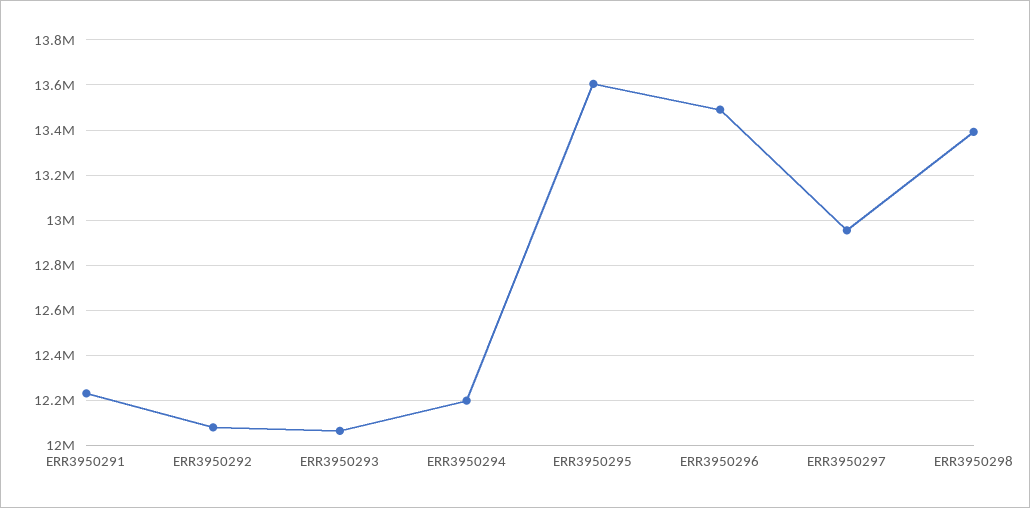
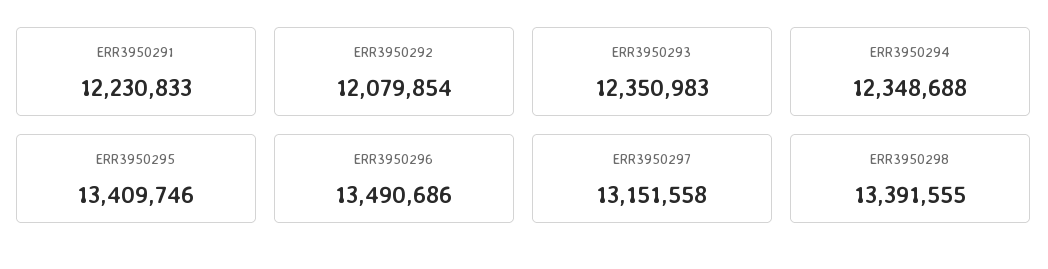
  {
    "ERR3950291": 12230833,
    "ERR3950292": 12079854,
-   "ERR3950293": 12050000,
+   "ERR3950293": 12350983,
-   "ERR3950294": 12200000,
+   "ERR3950294": 12348688,
-   "ERR3950295": 13600000,
+   "ERR3950295": 13409746,
    "ERR3950296": 13490686,
-   "ERR3950297": 12950000,
+   "ERR3950297": 13151558,
    "ERR3950298": 13391555
  }

